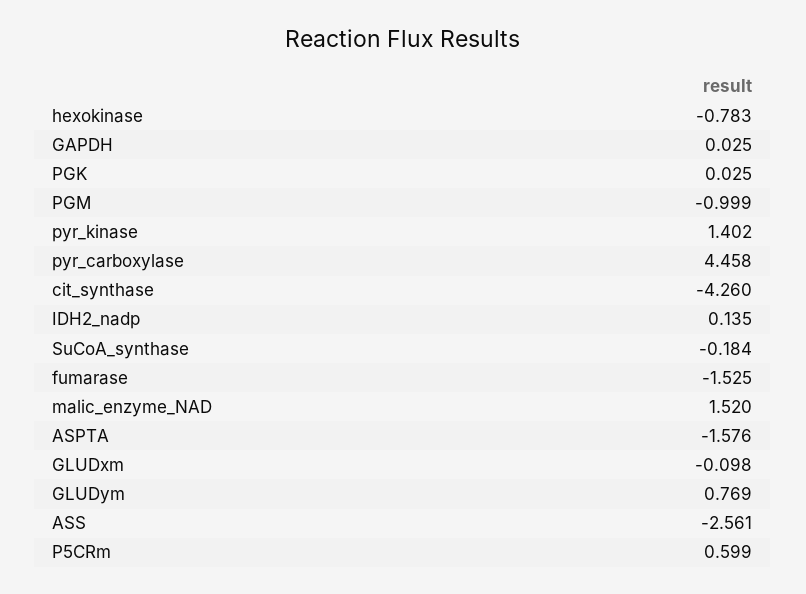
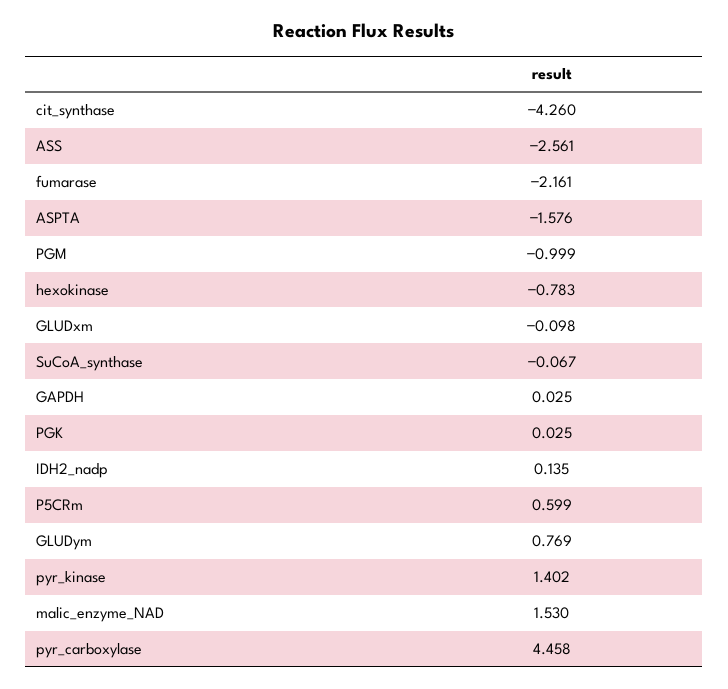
  {
    "hexokinase": -0.783,
    "GAPDH": 0.025,
    "PGK": 0.025,
    "PGM": -0.999,
    "pyr_kinase": 1.402,
    "pyr_carboxylase": 4.458,
    "cit_synthase": -4.26,
    "IDH2_nadp": 0.135,
-   "SuCoA_synthase": -0.184,
+   "SuCoA_synthase": -0.067,
-   "fumarase": -1.525,
+   "fumarase": -2.161,
-   "malic_enzyme_NAD": 1.52,
+   "malic_enzyme_NAD": 1.53,
    "ASPTA": -1.576,
    "GLUDxm": -0.098,
    "GLUDym": 0.769,
    "ASS": -2.561,
    "P5CRm": 0.599
  }

